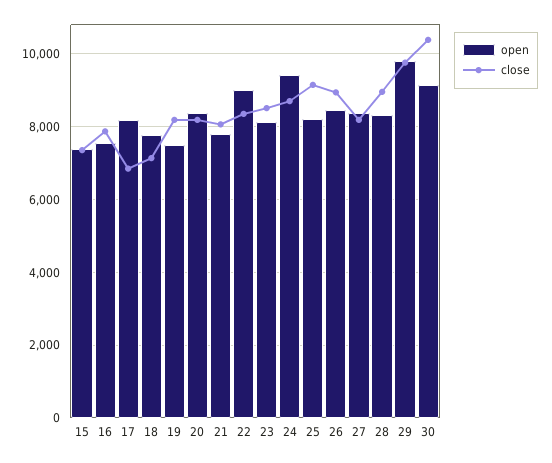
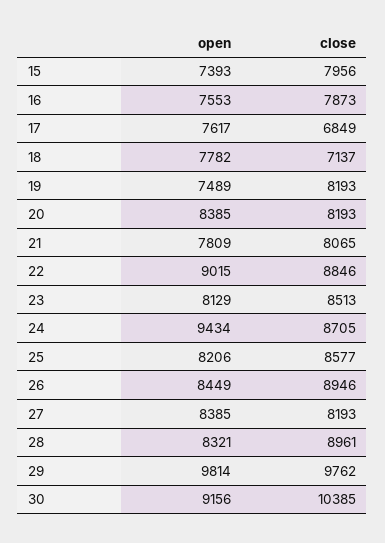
  {
    "open": {
      "15": 7393,
      "16": 7553,
-     "17": 8200,
+     "17": 7617,
      "18": 7782,
      "19": 7489,
      "20": 8385,
      "21": 7809,
      "22": 9015,
      "23": 8129,
      "24": 9434,
      "25": 8206,
      "26": 8449,
      "27": 8385,
      "28": 8321,
      "29": 9814,
      "30": 9156
    },
    "close": {
-     "15": 7400,
+     "15": 7956,
      "16": 7873,
      "17": 6849,
      "18": 7137,
      "19": 8193,
      "20": 8193,
      "21": 8065,
-     "22": 8400,
+     "22": 8846,
      "23": 8513,
      "24": 8705,
-     "25": 9200,
+     "25": 8577,
      "26": 8946,
      "27": 8193,
      "28": 8961,
      "29": 9762,
      "30": 10385
    }
  }

